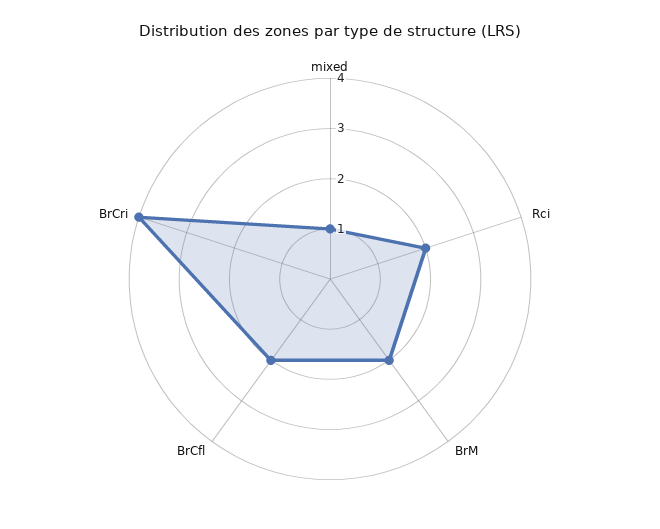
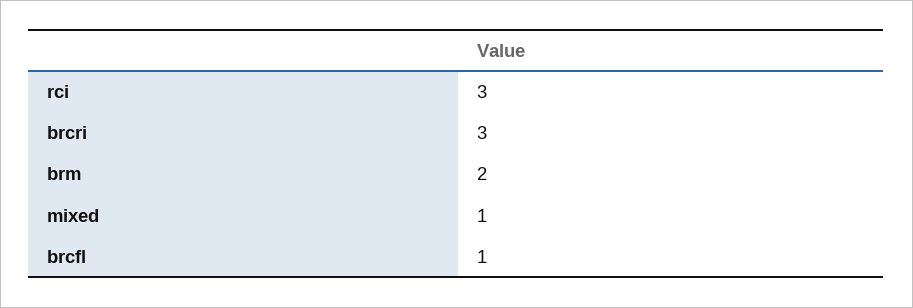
  {
    "mixed": 1,
-   "Rci": 2,
+   "Rci": 3,
    "BrM": 2,
-   "BrCfl": 2,
+   "BrCfl": 1,
-   "BrCri": 4
+   "BrCri": 3
  }

